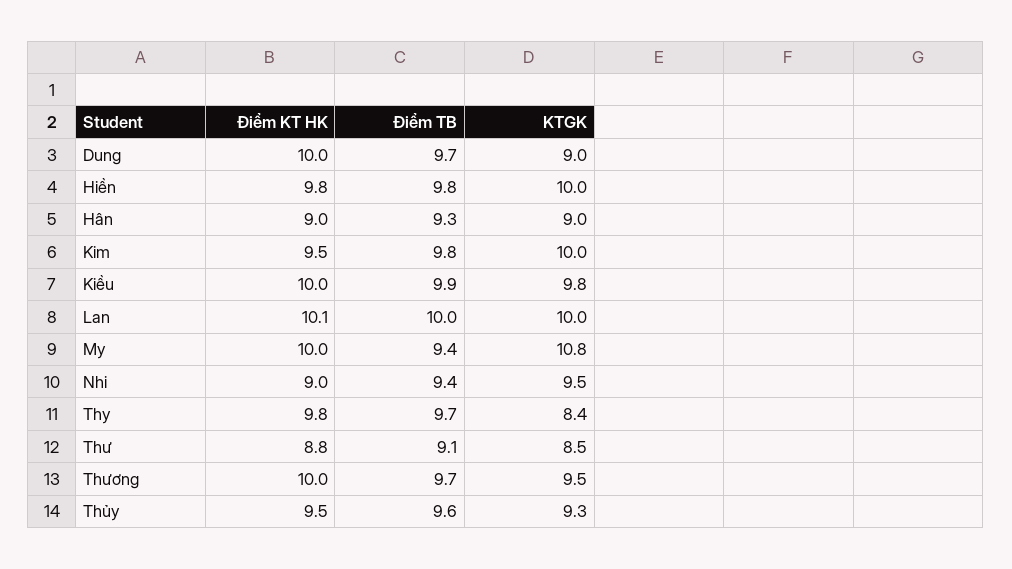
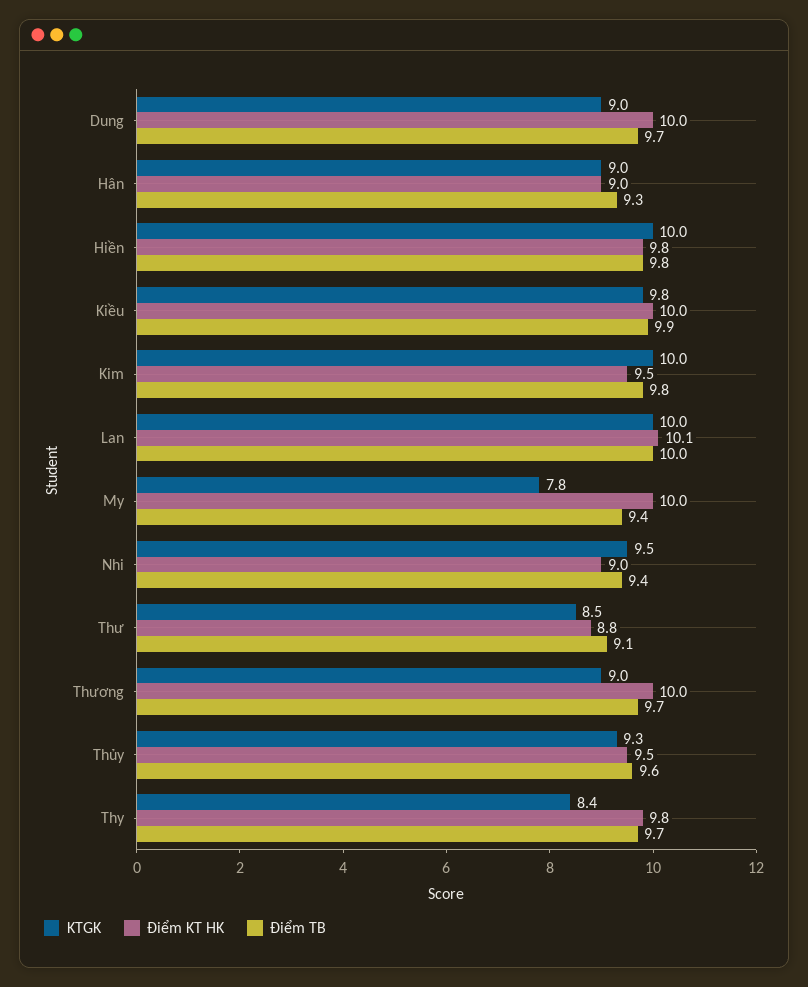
  {
    "Điểm KT HK": {
      "Dung": 10,
      "Hiền": 9.8,
      "Hân": 9,
      "Kim": 9.5,
      "Kiều": 10,
      "Lan": 10.1,
      "My": 10,
      "Nhi": 9,
      "Thy": 9.8,
      "Thư": 8.8,
      "Thương": 10,
      "Thủy": 9.5
    },
    "Điểm TB": {
      "Dung": 9.7,
      "Hiền": 9.8,
      "Hân": 9.3,
      "Kim": 9.8,
      "Kiều": 9.9,
      "Lan": 10,
      "My": 9.4,
      "Nhi": 9.4,
      "Thy": 9.7,
      "Thư": 9.1,
      "Thương": 9.7,
      "Thủy": 9.6
    },
    "KTGK": {
      "Dung": 9,
      "Hiền": 10,
      "Hân": 9,
      "Kim": 10,
      "Kiều": 9.8,
      "Lan": 10,
-     "My": 10.8,
+     "My": 7.8,
      "Nhi": 9.5,
      "Thy": 8.4,
      "Thư": 8.5,
-     "Thương": 9.5,
+     "Thương": 9,
      "Thủy": 9.3
    }
  }

